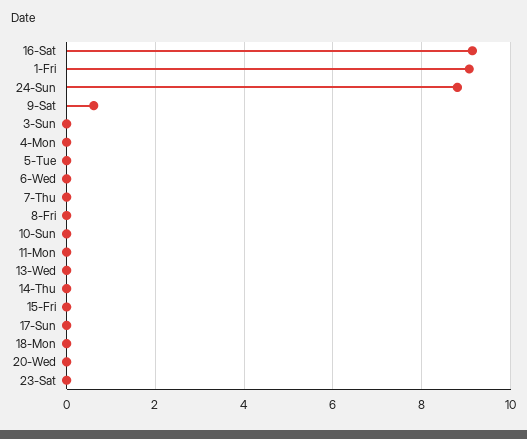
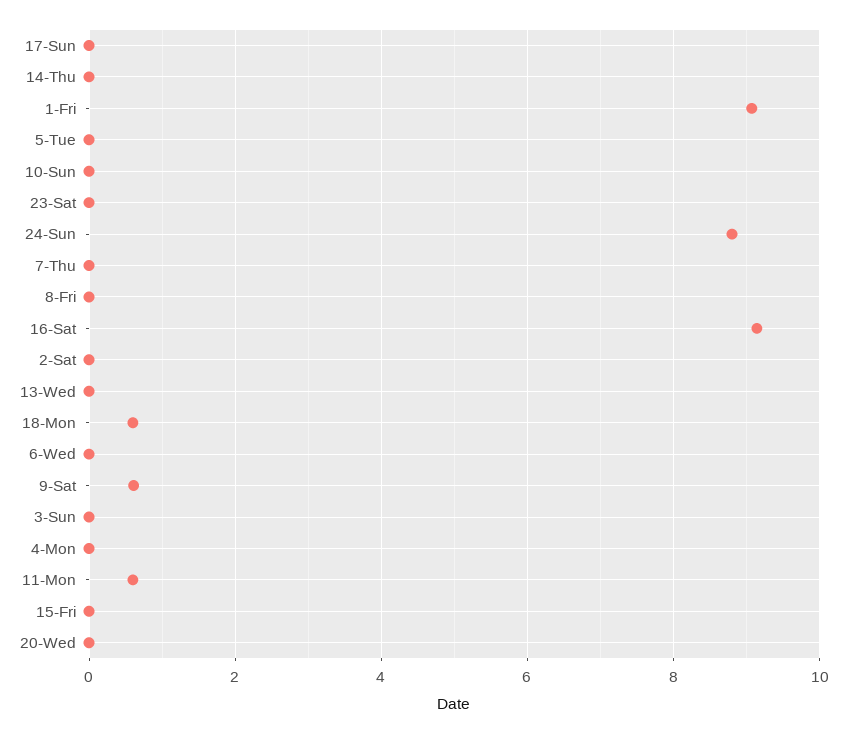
  {
    "16-Sat": 9.2,
    "1-Fri": 9,
    "24-Sun": 8.8,
    "9-Sat": 0.6,
    "3-Sun": 0,
    "4-Mon": 0,
    "5-Tue": 0,
    "6-Wed": 0,
    "7-Thu": 0,
    "8-Fri": 0,
    "10-Sun": 0,
-   "11-Mon": 0,
+   "11-Mon": 0.6,
    "13-Wed": 0,
    "14-Thu": 0,
    "15-Fri": 0,
    "17-Sun": 0,
-   "18-Mon": 0,
+   "18-Mon": 0.6,
    "20-Wed": 0,
-   "23-Sat": 0
+   "23-Sat": 0,
+   "2-Sat": 0
  }

